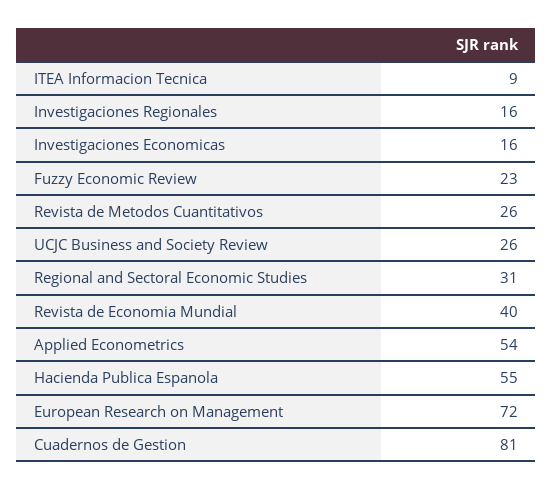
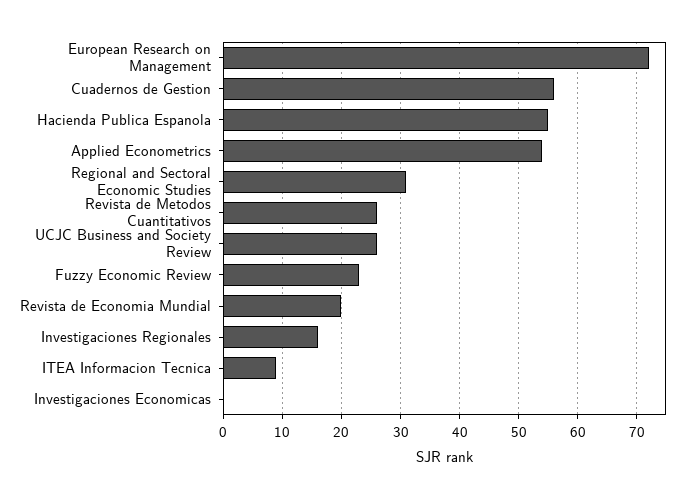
  {
    "ITEA Informacion Tecnica": 9,
    "Investigaciones Regionales": 16,
-   "Investigaciones Economicas": 16,
+   "Investigaciones Economicas": 0,
    "Fuzzy Economic Review": 23,
    "Revista de Metodos Cuantitativos": 26,
    "UCJC Business and Society Review": 26,
    "Regional and Sectoral Economic Studies": 31,
-   "Revista de Economia Mundial": 40,
+   "Revista de Economia Mundial": 20,
    "Applied Econometrics": 54,
    "Hacienda Publica Espanola": 55,
    "European Research on Management": 72,
-   "Cuadernos de Gestion": 81
+   "Cuadernos de Gestion": 55
  }

